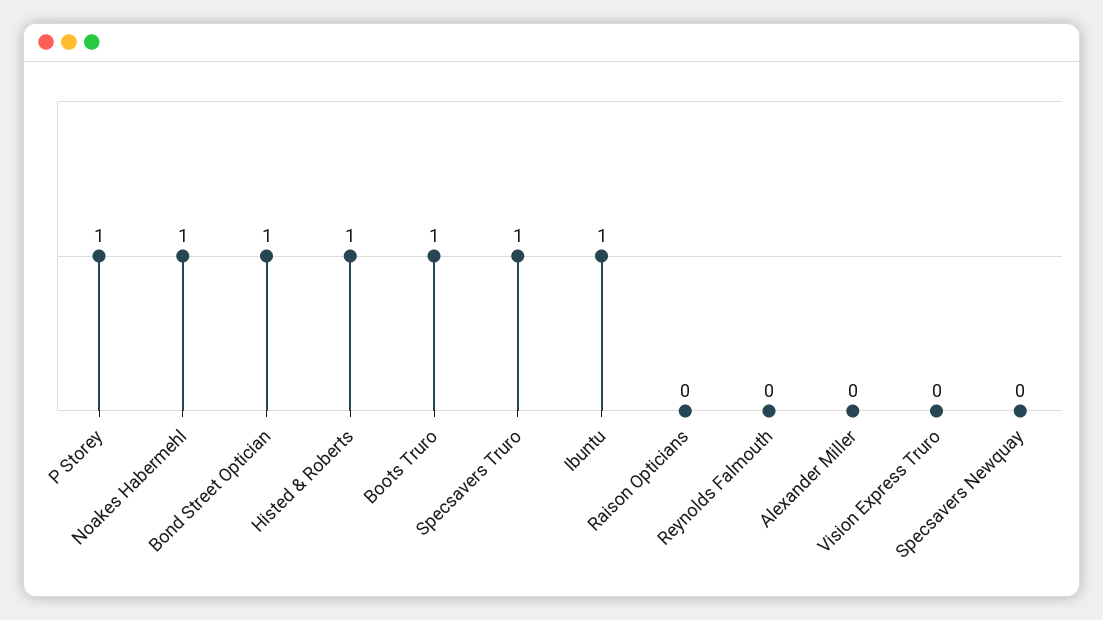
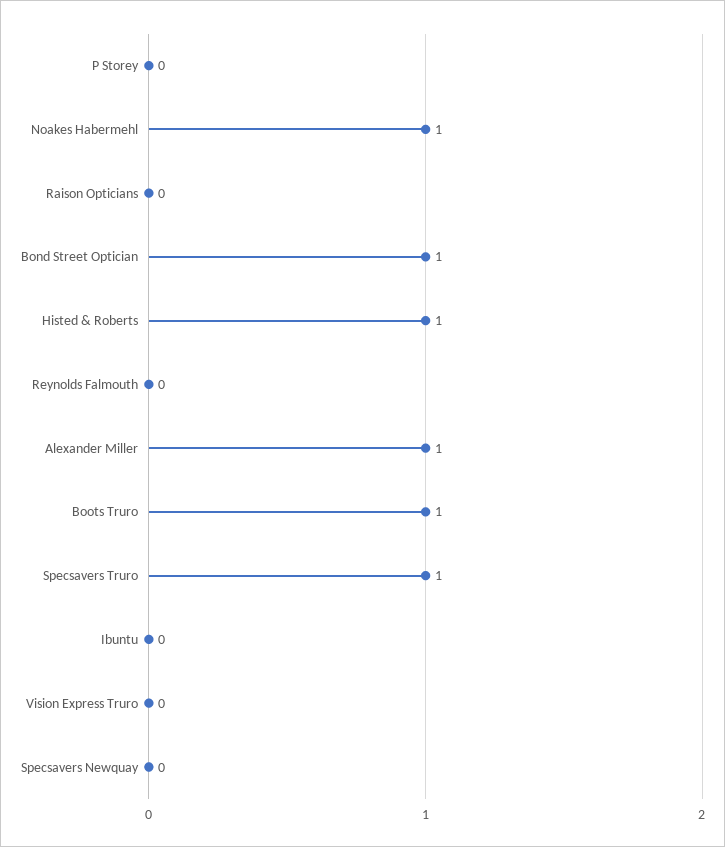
  {
-   "P Storey": 1,
+   "P Storey": 0,
    "Noakes Habermehl": 1,
    "Bond Street Optician": 1,
    "Histed & Roberts": 1,
    "Boots Truro": 1,
    "Specsavers Truro": 1,
-   "Ibuntu": 1,
+   "Ibuntu": 0,
    "Raison Opticians": 0,
    "Reynolds Falmouth": 0,
-   "Alexander Miller": 0,
+   "Alexander Miller": 1,
    "Vision Express Truro": 0,
    "Specsavers Newquay": 0
  }

